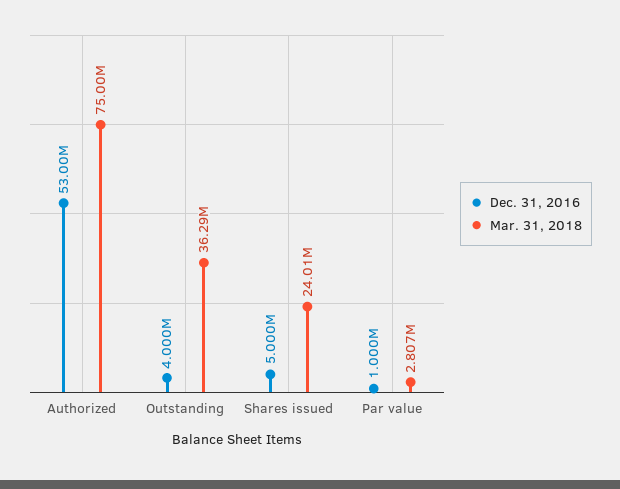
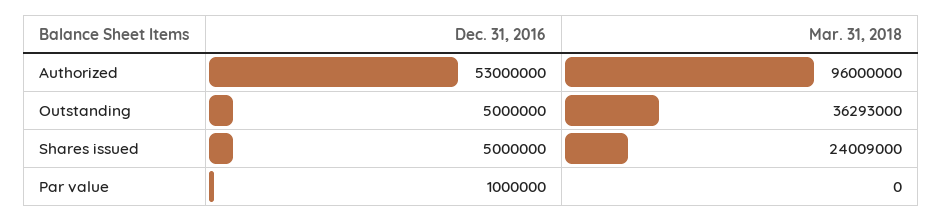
  {
    "Dec. 31, 2016": {
      "Authorized": 53000000,
-     "Outstanding": 4000000,
+     "Outstanding": 5000000,
      "Shares issued": 5000000,
      "Par value": 1000000
    },
    "Mar. 31, 2018": {
-     "Authorized": 75000000,
+     "Authorized": 96000000,
      "Outstanding": 36293000,
      "Shares issued": 24009000,
-     "Par value": 2807000
+     "Par value": 0
    }
  }

